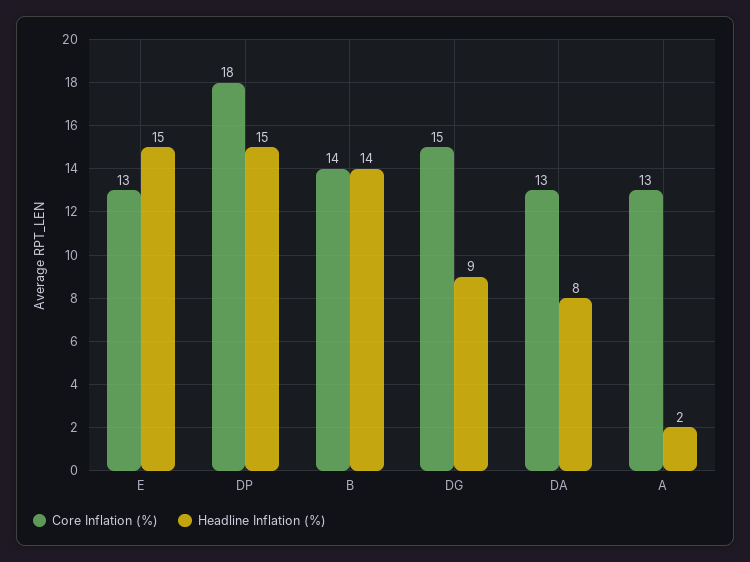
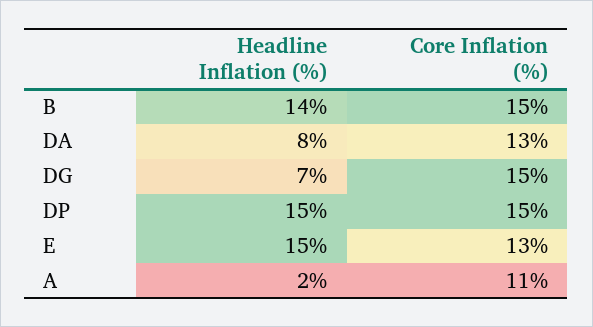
  {
    "Core Inflation (%)": {
      "E": 13,
-     "DP": 18,
+     "DP": 15,
-     "B": 14,
+     "B": 15,
      "DG": 15,
      "DA": 13,
-     "A": 13
+     "A": 11
    },
    "Headline Inflation (%)": {
      "E": 15,
      "DP": 15,
      "B": 14,
-     "DG": 9,
+     "DG": 7,
      "DA": 8,
      "A": 2
    }
  }

